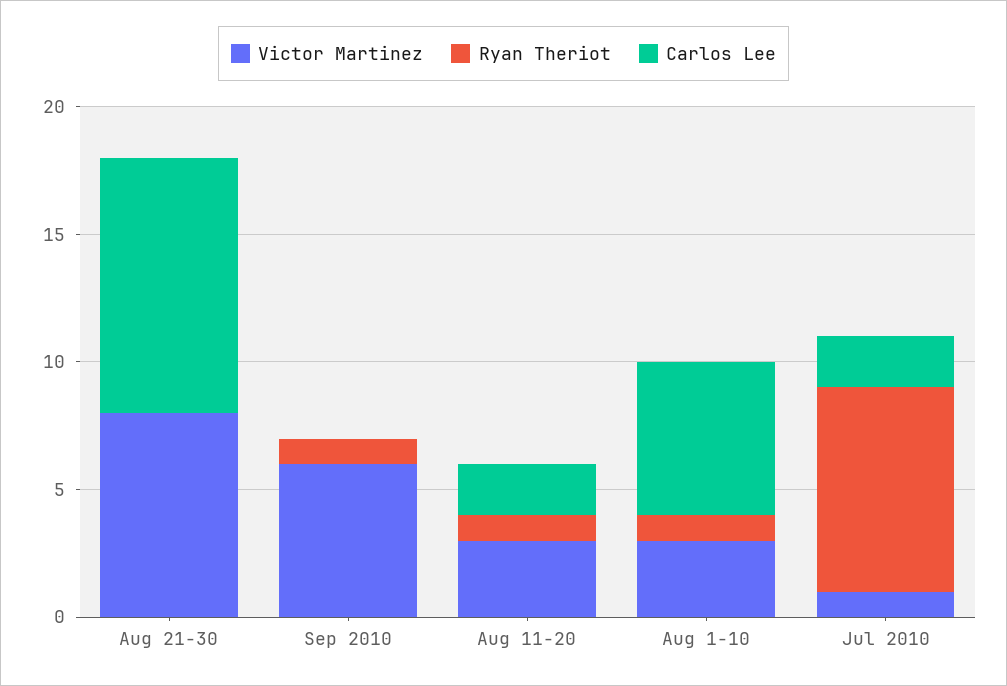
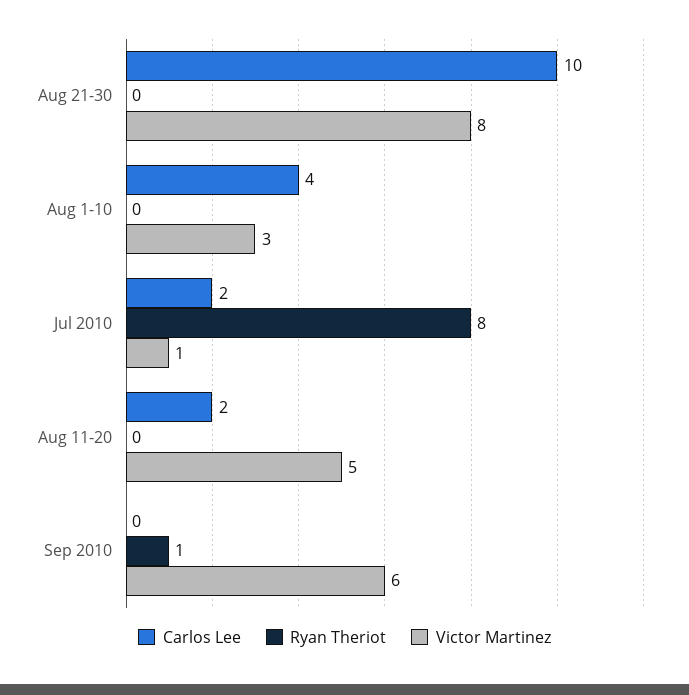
  {
    "Victor Martinez": {
      "Aug 21-30": 8,
      "Sep 2010": 6,
-     "Aug 11-20": 3,
+     "Aug 11-20": 5,
      "Aug 1-10": 3,
      "Jul 2010": 1
    },
    "Ryan Theriot": {
      "Aug 21-30": 0,
      "Sep 2010": 1,
-     "Aug 11-20": 1,
+     "Aug 11-20": 0,
-     "Aug 1-10": 1,
+     "Aug 1-10": 0,
      "Jul 2010": 8
    },
    "Carlos Lee": {
      "Aug 21-30": 10,
      "Sep 2010": 0,
      "Aug 11-20": 2,
-     "Aug 1-10": 6,
+     "Aug 1-10": 4,
      "Jul 2010": 2
    }
  }

